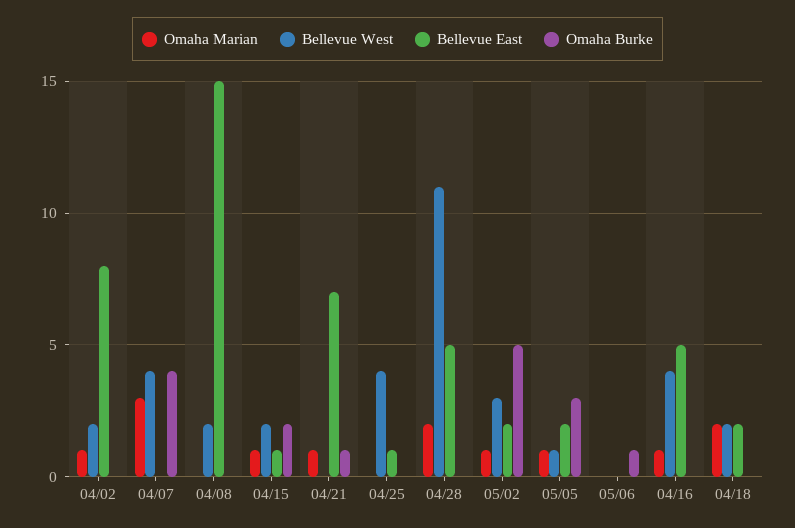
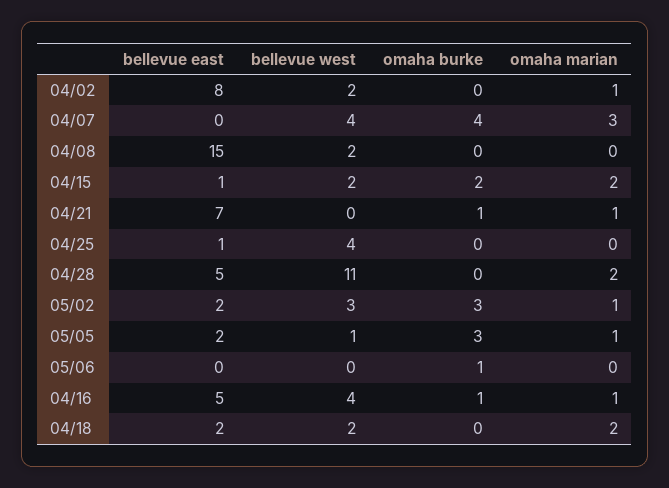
  {
    "Omaha Marian": {
      "04/02": 1,
      "04/07": 3,
      "04/08": 0,
-     "04/15": 1,
+     "04/15": 2,
      "04/21": 1,
      "04/25": 0,
      "04/28": 2,
      "05/02": 1,
      "05/05": 1,
      "05/06": 0,
      "04/16": 1,
      "04/18": 2
    },
    "Bellevue West": {
      "04/02": 2,
      "04/07": 4,
      "04/08": 2,
      "04/15": 2,
      "04/21": 0,
      "04/25": 4,
      "04/28": 11,
      "05/02": 3,
      "05/05": 1,
      "05/06": 0,
      "04/16": 4,
      "04/18": 2
    },
    "Bellevue East": {
      "04/02": 8,
      "04/07": 0,
      "04/08": 15,
      "04/15": 1,
      "04/21": 7,
      "04/25": 1,
      "04/28": 5,
      "05/02": 2,
      "05/05": 2,
      "05/06": 0,
      "04/16": 5,
      "04/18": 2
    },
    "Omaha Burke": {
      "04/02": 0,
      "04/07": 4,
      "04/08": 0,
      "04/15": 2,
      "04/21": 1,
      "04/25": 0,
      "04/28": 0,
-     "05/02": 5,
+     "05/02": 3,
      "05/05": 3,
      "05/06": 1,
-     "04/16": 0,
+     "04/16": 1,
      "04/18": 0
    }
  }

